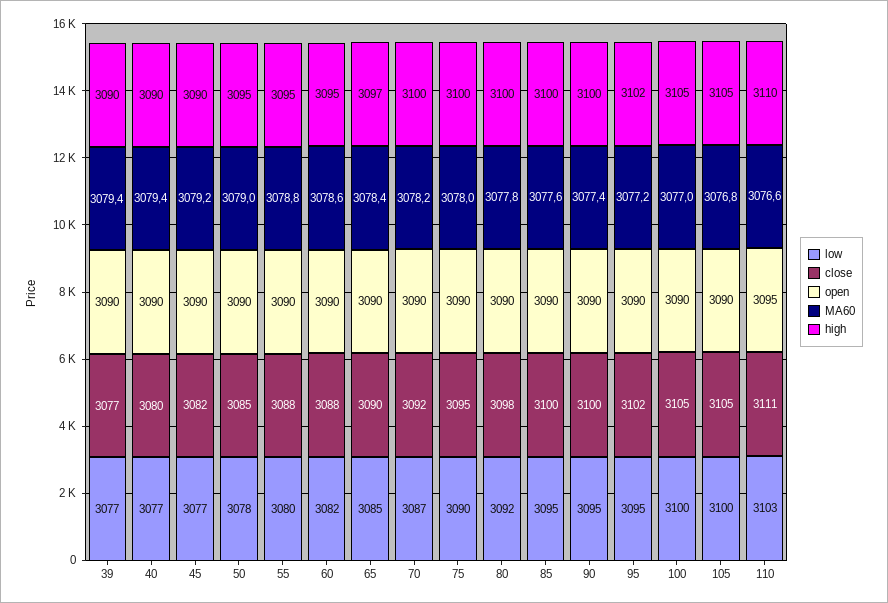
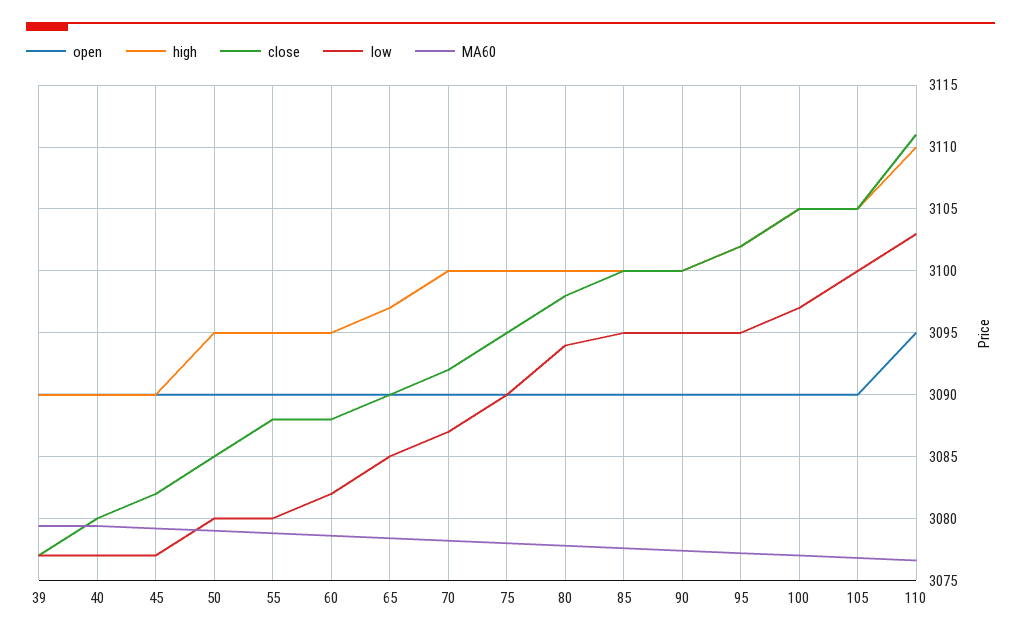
  {
    "low": {
      "39": 3077,
      "40": 3077,
      "45": 3077,
-     "50": 3078,
+     "50": 3080,
      "55": 3080,
      "60": 3082,
      "65": 3085,
      "70": 3087,
      "75": 3090,
-     "80": 3092,
+     "80": 3094,
      "85": 3095,
      "90": 3095,
      "95": 3095,
-     "100": 3100,
+     "100": 3097,
      "105": 3100,
      "110": 3103
    },
    "close": {
      "39": 3077,
      "40": 3080,
      "45": 3082,
      "50": 3085,
      "55": 3088,
      "60": 3088,
      "65": 3090,
      "70": 3092,
      "75": 3095,
      "80": 3098,
      "85": 3100,
      "90": 3100,
      "95": 3102,
      "100": 3105,
      "105": 3105,
      "110": 3111
    },
    "open": {
      "39": 3090,
      "40": 3090,
      "45": 3090,
      "50": 3090,
      "55": 3090,
      "60": 3090,
      "65": 3090,
      "70": 3090,
      "75": 3090,
      "80": 3090,
      "85": 3090,
      "90": 3090,
      "95": 3090,
      "100": 3090,
      "105": 3090,
      "110": 3095
    },
    "MA60": {
      "39": 3079.4,
      "40": 3079.4,
      "45": 3079.2,
      "50": 3079,
      "55": 3078.8,
      "60": 3078.6,
      "65": 3078.4,
      "70": 3078.2,
      "75": 3078,
      "80": 3077.8,
      "85": 3077.6,
      "90": 3077.4,
      "95": 3077.2,
      "100": 3077,
      "105": 3076.8,
      "110": 3076.6
    },
    "high": {
      "39": 3090,
      "40": 3090,
      "45": 3090,
      "50": 3095,
      "55": 3095,
      "60": 3095,
      "65": 3097,
      "70": 3100,
      "75": 3100,
      "80": 3100,
      "85": 3100,
      "90": 3100,
      "95": 3102,
      "100": 3105,
      "105": 3105,
      "110": 3110
    }
  }

